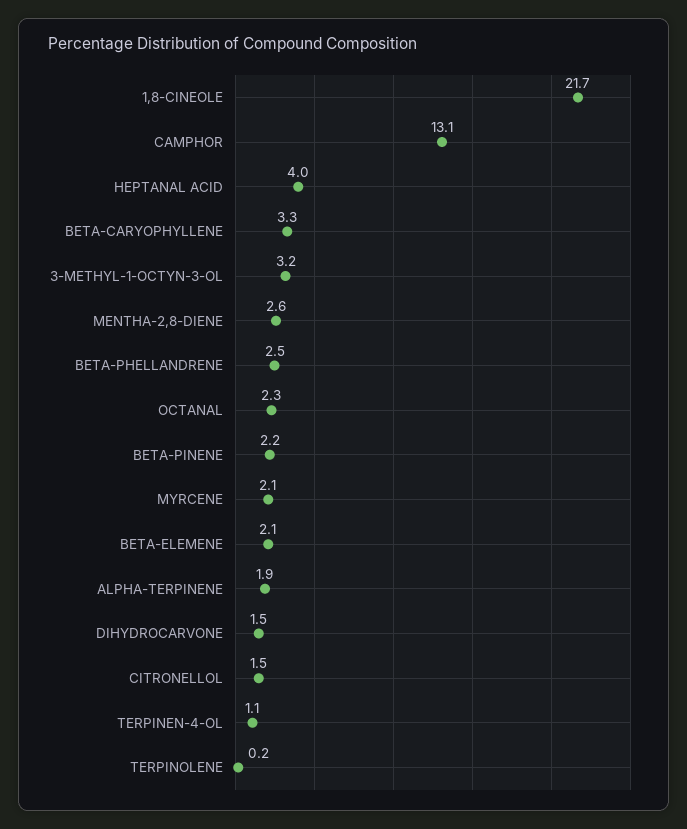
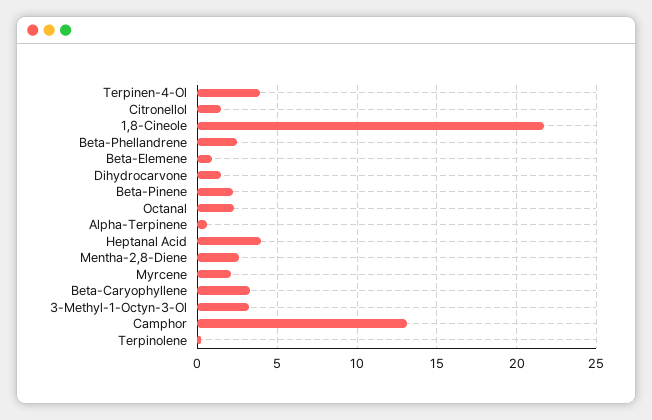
  {
    "1,8-CINEOLE": 21.7,
    "CAMPHOR": 13.1,
    "HEPTANAL ACID": 4,
    "BETA-CARYOPHYLLENE": 3.3,
    "3-METHYL-1-OCTYN-3-OL": 3.2,
    "MENTHA-2,8-DIENE": 2.6,
    "BETA-PHELLANDRENE": 2.5,
    "OCTANAL": 2.3,
    "BETA-PINENE": 2.2,
    "MYRCENE": 2.1,
-   "BETA-ELEMENE": 2.1,
+   "BETA-ELEMENE": 1,
-   "ALPHA-TERPINENE": 1.9,
+   "ALPHA-TERPINENE": 0.5,
    "DIHYDROCARVONE": 1.5,
    "CITRONELLOL": 1.5,
-   "TERPINEN-4-OL": 1.1,
+   "TERPINEN-4-OL": 4,
    "TERPINOLENE": 0.2
  }

